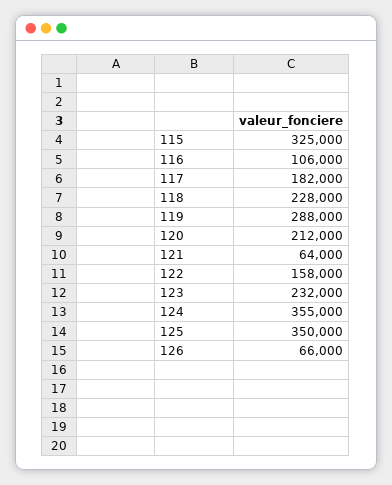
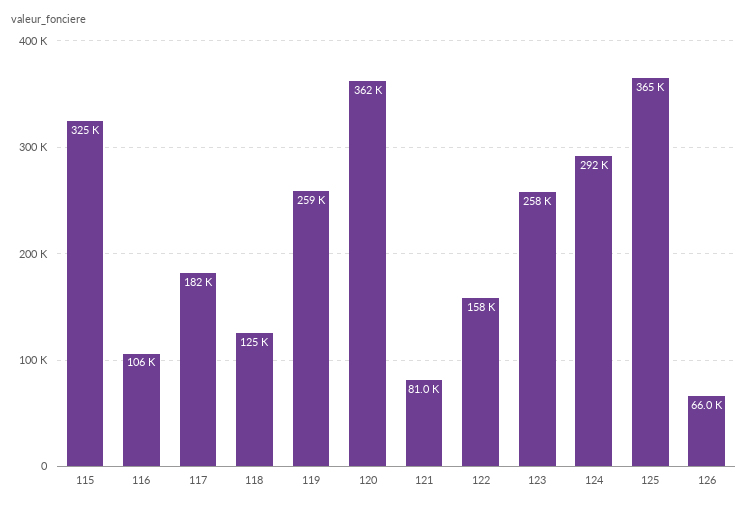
  {
    "115": 325000,
    "116": 106000,
    "117": 182000,
-   "118": 228000,
+   "118": 125000,
-   "119": 288000,
+   "119": 259000,
-   "120": 212000,
+   "120": 362000,
-   "121": 64000,
+   "121": 81000,
    "122": 158000,
-   "123": 232000,
+   "123": 258000,
-   "124": 355000,
+   "124": 292000,
-   "125": 350000,
+   "125": 365000,
    "126": 66000
  }

